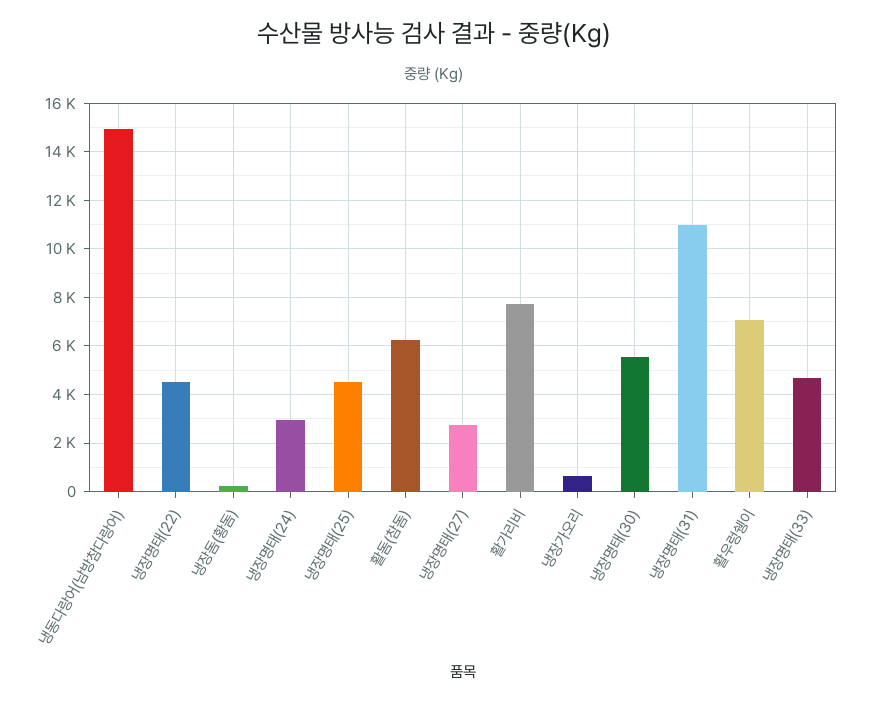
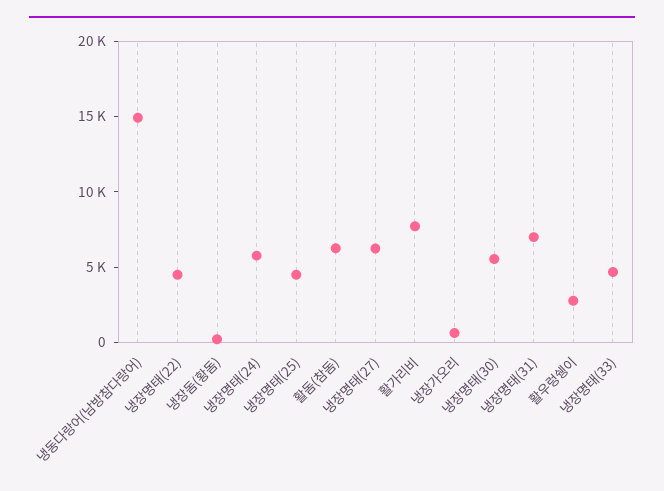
  {
    "냉동다랑어(남방참다랑어)": 15000,
    "냉장명태(22)": 4500,
    "냉장돔(황돔)": 250,
-   "냉장명태(24)": 3000,
+   "냉장명태(24)": 6000,
    "냉장명태(25)": 4500,
    "활돔(참돔)": 6250,
-   "냉장명태(27)": 2750,
+   "냉장명태(27)": 6000,
    "활가리비": 7750,
    "냉장가오리": 750,
    "냉장명태(30)": 5500,
-   "냉장명태(31)": 11000,
+   "냉장명태(31)": 7000,
-   "활우렁쉥이": 7000,
+   "활우렁쉥이": 3000,
    "냉장명태(33)": 4750
  }

